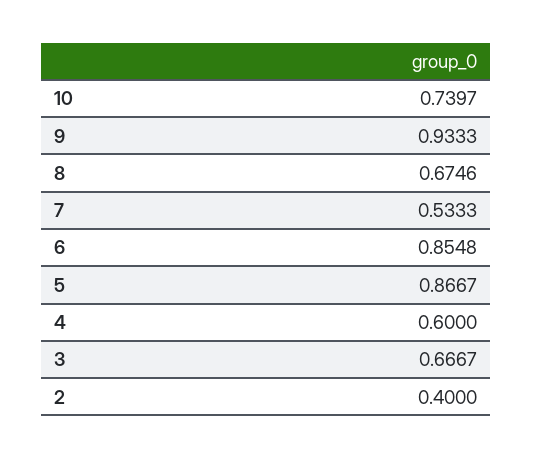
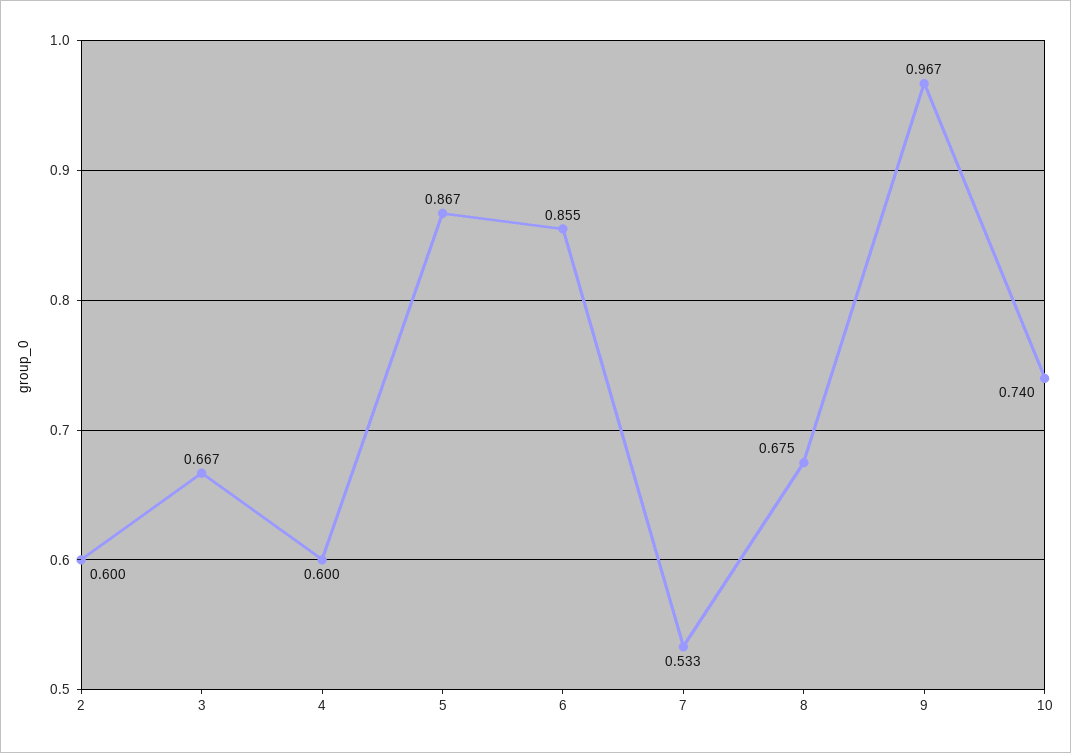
  {
    "10": 0.7397,
-   "9": 0.9333,
+   "9": 0.967,
    "8": 0.6746,
    "7": 0.5333,
    "6": 0.8548,
    "5": 0.8667,
    "4": 0.6,
    "3": 0.6667,
-   "2": 0.4
+   "2": 0.6
  }

